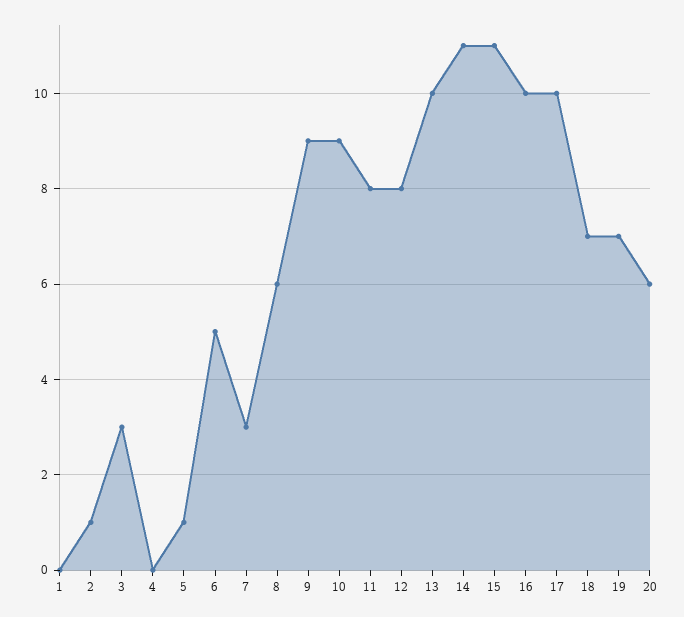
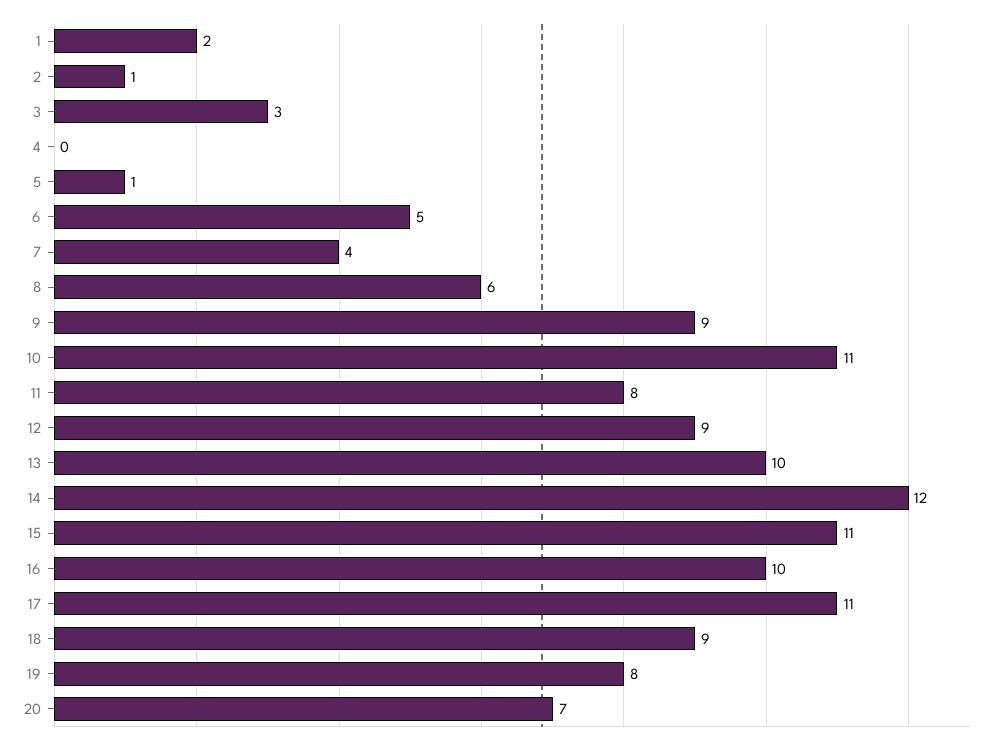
  {
-   "1": 0,
+   "1": 2,
    "2": 1,
    "3": 3,
    "4": 0,
    "5": 1,
    "6": 5,
-   "7": 3,
+   "7": 4,
    "8": 6,
    "9": 9,
-   "10": 9,
+   "10": 11,
    "11": 8,
-   "12": 8,
+   "12": 9,
    "13": 10,
-   "14": 11,
+   "14": 12,
    "15": 11,
    "16": 10,
-   "17": 10,
+   "17": 11,
-   "18": 7,
+   "18": 9,
-   "19": 7,
+   "19": 8,
-   "20": 6
+   "20": 7
  }

